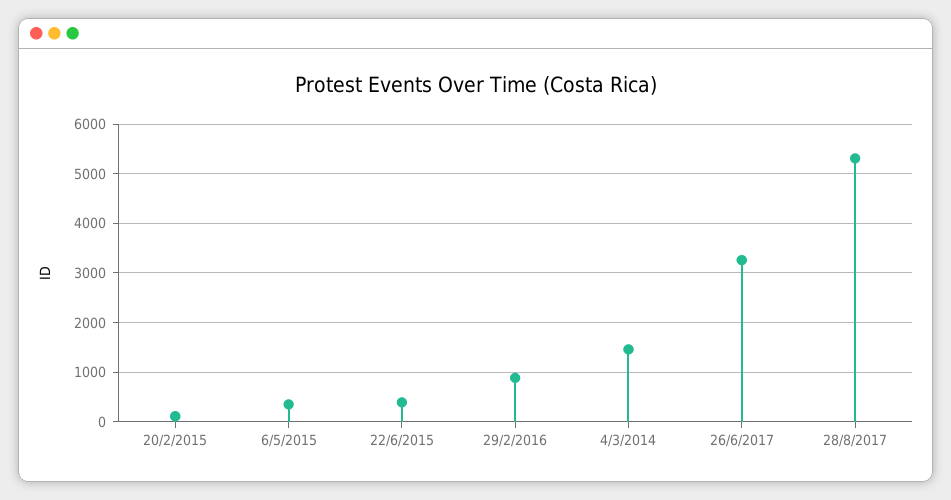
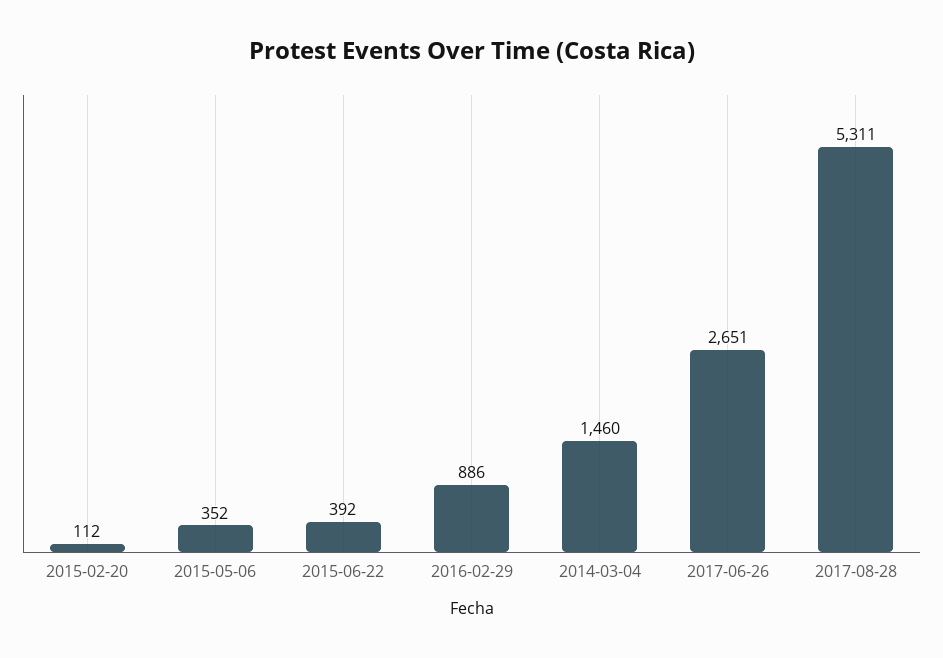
  {
    "20/2/2015": 112,
    "6/5/2015": 352,
    "22/6/2015": 392,
    "29/2/2016": 886,
    "4/3/2014": 1460,
-   "26/6/2017": 3200,
+   "26/6/2017": 2651,
    "28/8/2017": 5311
  }

